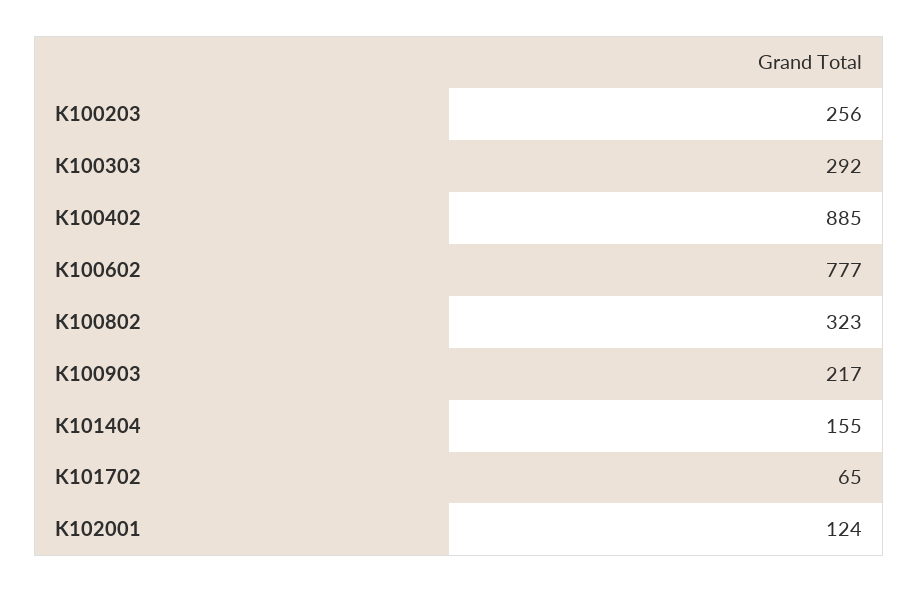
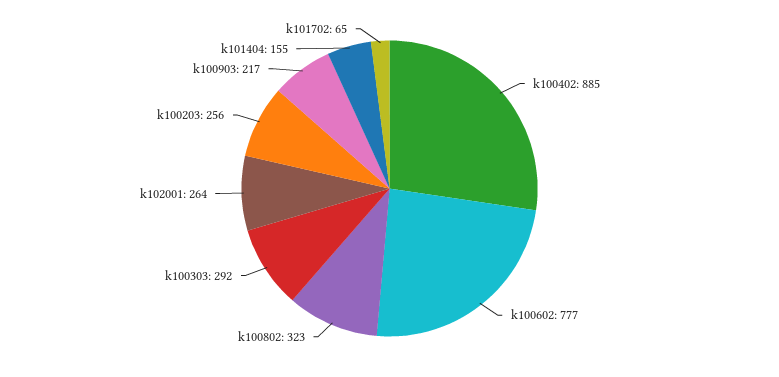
  {
    "K100203": 256,
    "K100303": 292,
    "K100402": 885,
    "K100602": 777,
    "K100802": 323,
    "K100903": 217,
    "K101404": 155,
    "K101702": 65,
-   "K102001": 124
+   "K102001": 264
  }

